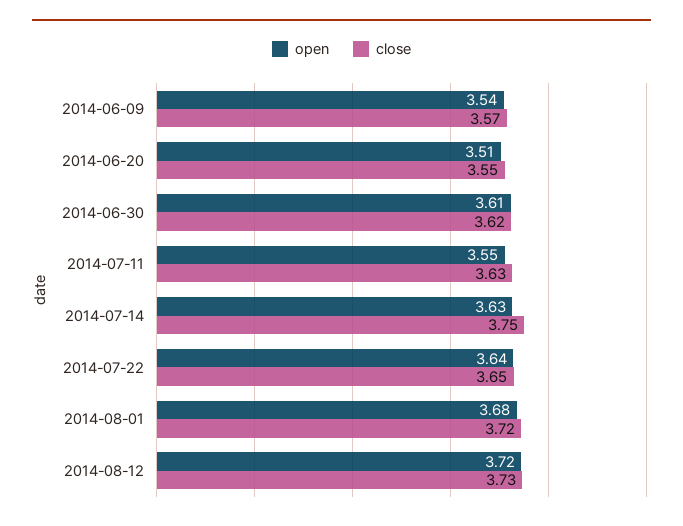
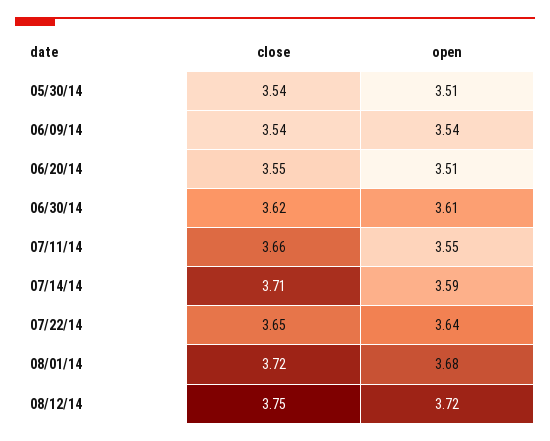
  {
    "open": {
      "2014-06-09": 3.54,
      "2014-06-20": 3.51,
      "2014-06-30": 3.61,
      "2014-07-11": 3.55,
-     "2014-07-14": 3.63,
+     "2014-07-14": 3.59,
      "2014-07-22": 3.64,
      "2014-08-01": 3.68,
-     "2014-08-12": 3.72
+     "2014-08-12": 3.72,
+     "05/30/14": 3.51
    },
    "close": {
-     "2014-06-09": 3.57,
+     "2014-06-09": 3.54,
      "2014-06-20": 3.55,
      "2014-06-30": 3.62,
-     "2014-07-11": 3.63,
+     "2014-07-11": 3.66,
-     "2014-07-14": 3.75,
+     "2014-07-14": 3.71,
      "2014-07-22": 3.65,
      "2014-08-01": 3.72,
-     "2014-08-12": 3.73
+     "2014-08-12": 3.75,
+     "05/30/14": 3.54
    }
  }

